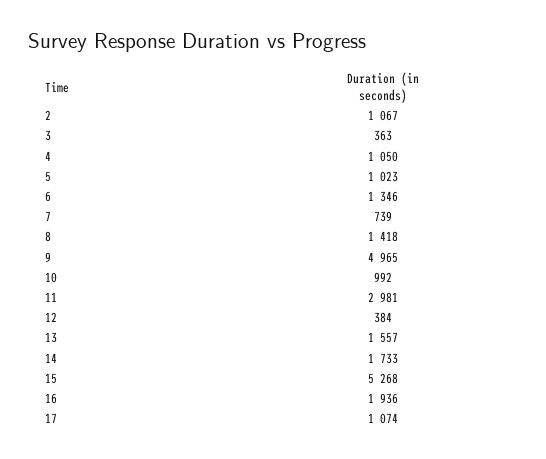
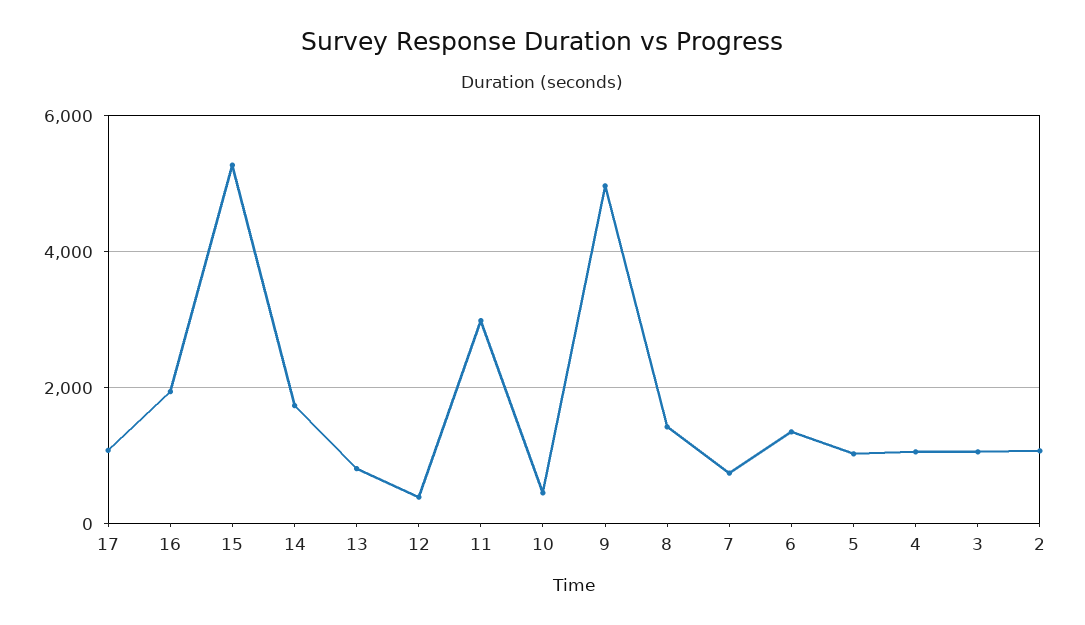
  {
    "2": 1067,
-   "3": 363,
+   "3": 1000,
    "4": 1050,
    "5": 1023,
    "6": 1346,
    "7": 739,
    "8": 1418,
    "9": 4965,
-   "10": 992,
+   "10": 400,
    "11": 2981,
    "12": 384,
-   "13": 1557,
+   "13": 800,
    "14": 1733,
    "15": 5268,
    "16": 1936,
    "17": 1074
  }

